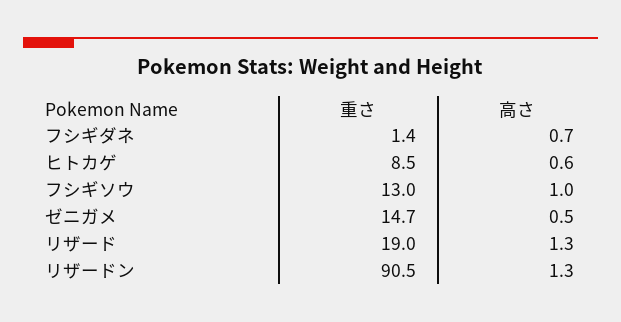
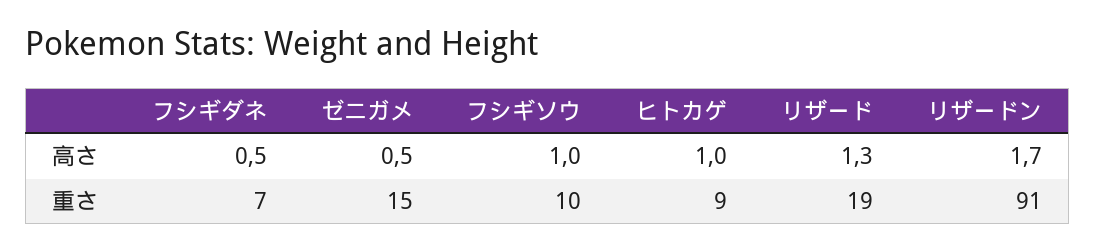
  {
    "重さ": {
-     "フシギダネ": 1.4,
+     "フシギダネ": 7,
      "ヒトカゲ": 8.5,
-     "フシギソウ": 13,
+     "フシギソウ": 10,
      "ゼニガメ": 14.7,
      "リザード": 19,
      "リザードン": 90.5
    },
    "高さ": {
-     "フシギダネ": 0.7,
+     "フシギダネ": 0.5,
-     "ヒトカゲ": 0.6,
+     "ヒトカゲ": 1,
      "フシギソウ": 1,
      "ゼニガメ": 0.5,
      "リザード": 1.3,
-     "リザードン": 1.3
+     "リザードン": 1.7
    }
  }

